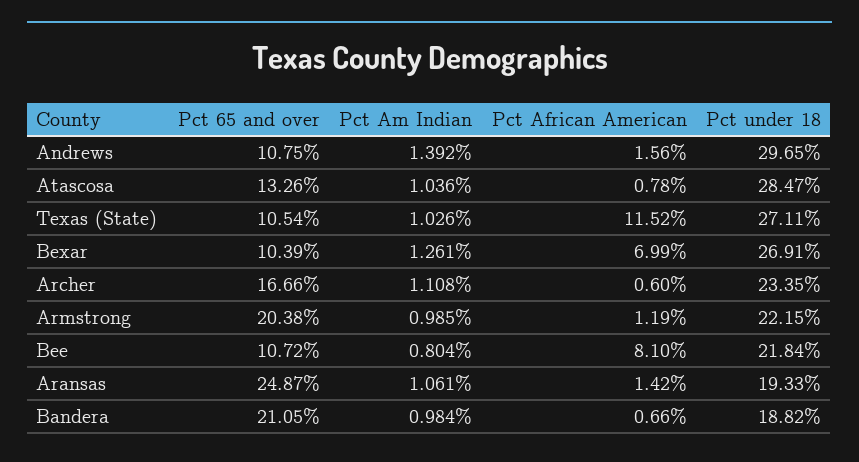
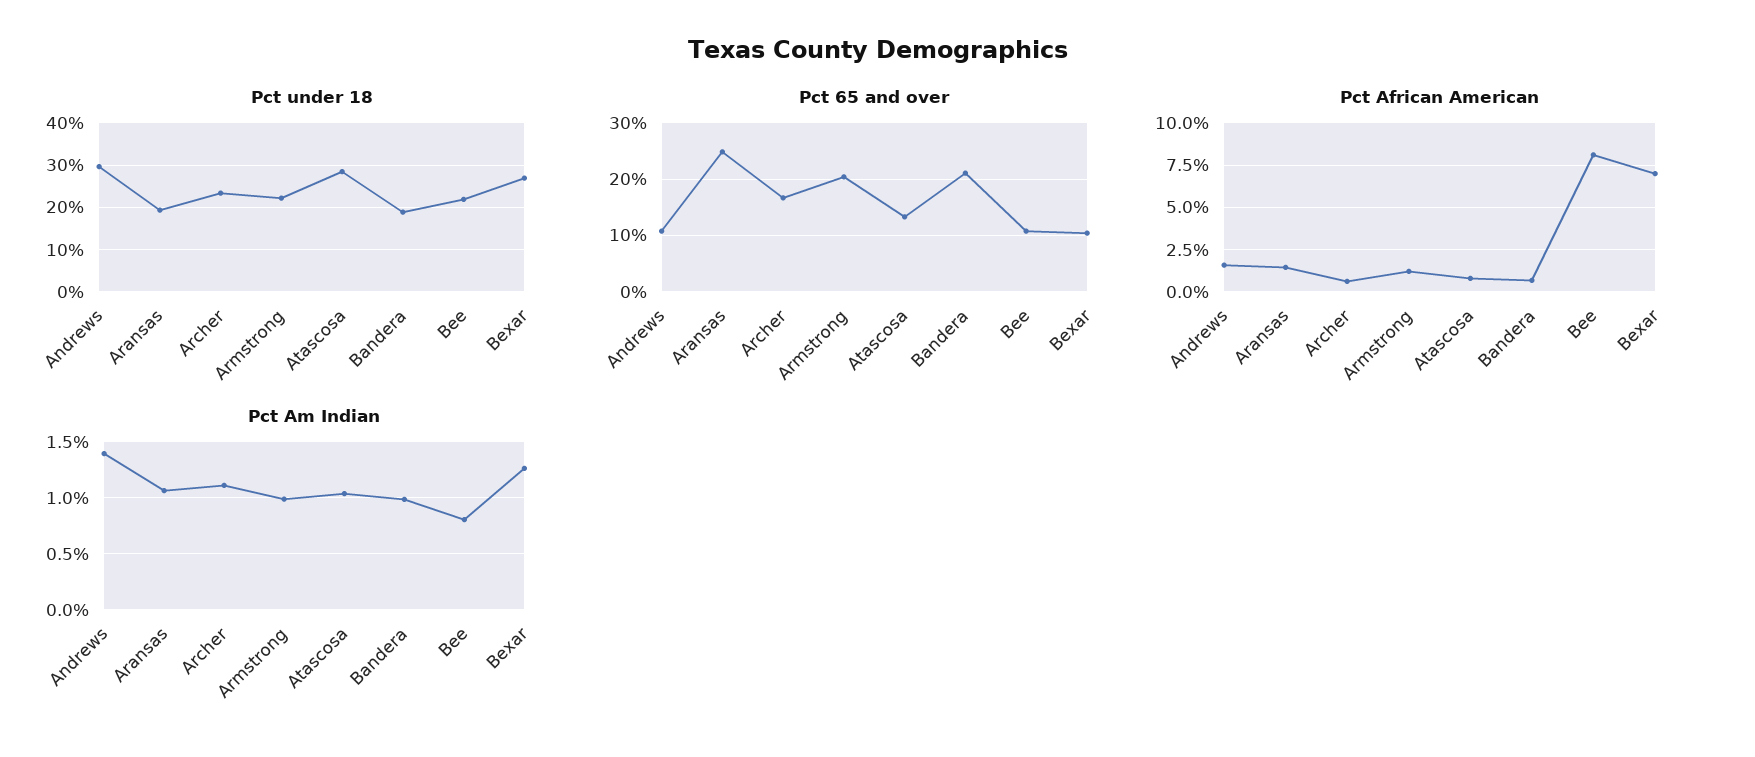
  {
    "Pct 65 and over": {
      "Andrews": 10.75,
      "Atascosa": 13.26,
-     "Texas (State)": 10.54,
      "Bexar": 10.39,
      "Archer": 16.66,
      "Armstrong": 20.38,
      "Bee": 10.72,
      "Aransas": 24.87,
      "Bandera": 21.05
    },
    "Pct Am Indian": {
      "Andrews": 1.392,
      "Atascosa": 1.036,
-     "Texas (State)": 1.026,
      "Bexar": 1.261,
      "Archer": 1.108,
      "Armstrong": 0.985,
      "Bee": 0.804,
      "Aransas": 1.061,
      "Bandera": 0.984
    },
    "Pct African American": {
      "Andrews": 1.56,
      "Atascosa": 0.78,
-     "Texas (State)": 11.52,
      "Bexar": 6.99,
      "Archer": 0.6,
      "Armstrong": 1.19,
      "Bee": 8.1,
      "Aransas": 1.42,
      "Bandera": 0.66
    },
    "Pct under 18": {
      "Andrews": 29.65,
      "Atascosa": 28.47,
-     "Texas (State)": 27.11,
      "Bexar": 26.91,
      "Archer": 23.35,
      "Armstrong": 22.15,
      "Bee": 21.84,
      "Aransas": 19.33,
      "Bandera": 18.82
    }
  }

